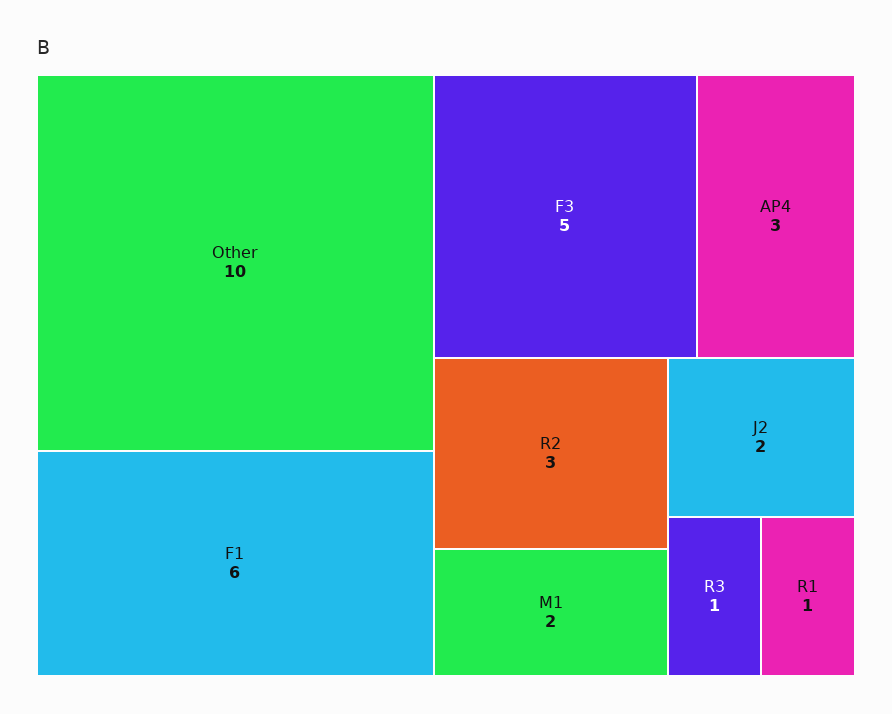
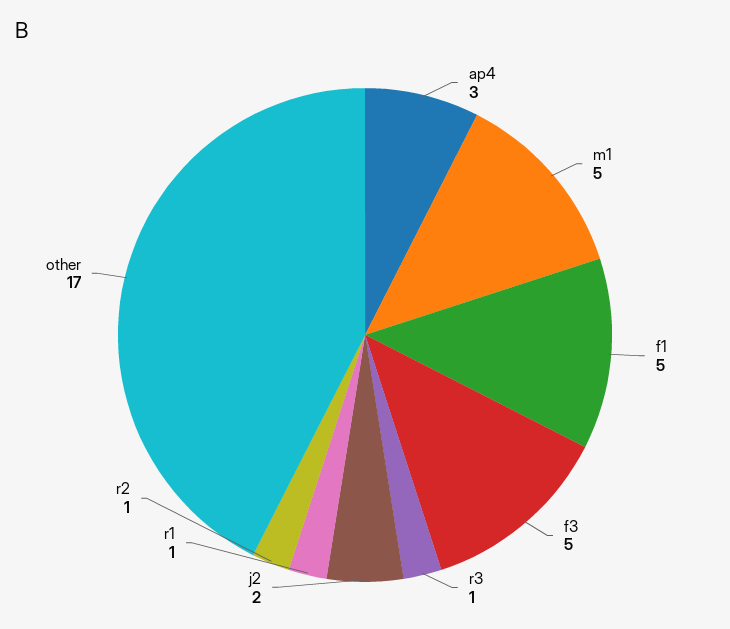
  {
-   "Other": 10,
+   "Other": 17,
-   "F1": 6,
+   "F1": 5,
    "F3": 5,
    "AP4": 3,
-   "R2": 3,
+   "R2": 1,
-   "M1": 2,
+   "M1": 5,
    "J2": 2,
    "R3": 1,
    "R1": 1
  }

